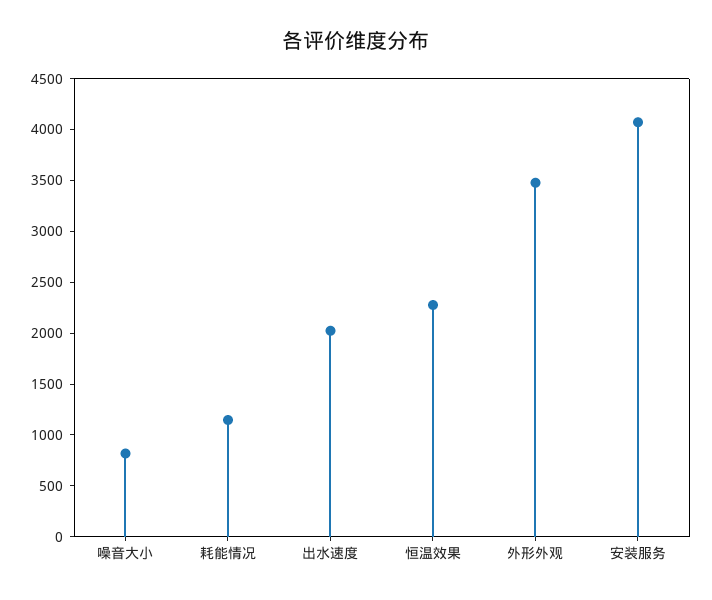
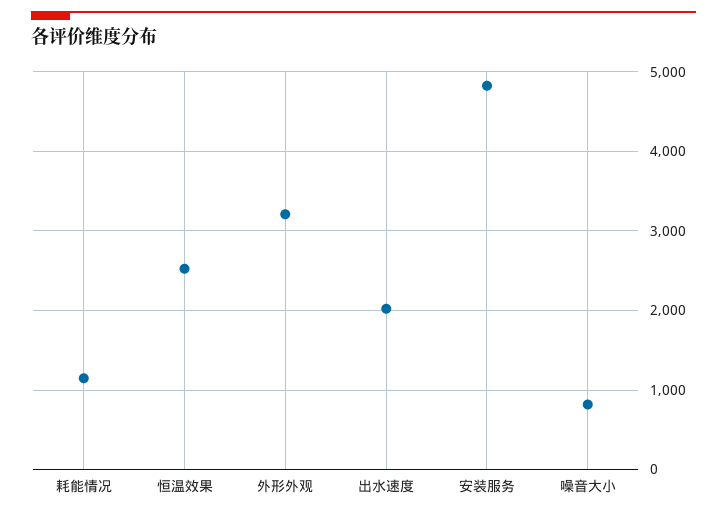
  {
    "噪音大小": 800,
    "耗能情况": 1100,
    "出水速度": 2000,
-   "恒温效果": 2300,
+   "恒温效果": 2500,
-   "外形外观": 3500,
+   "外形外观": 3200,
-   "安装服务": 4100
+   "安装服务": 4800
  }

